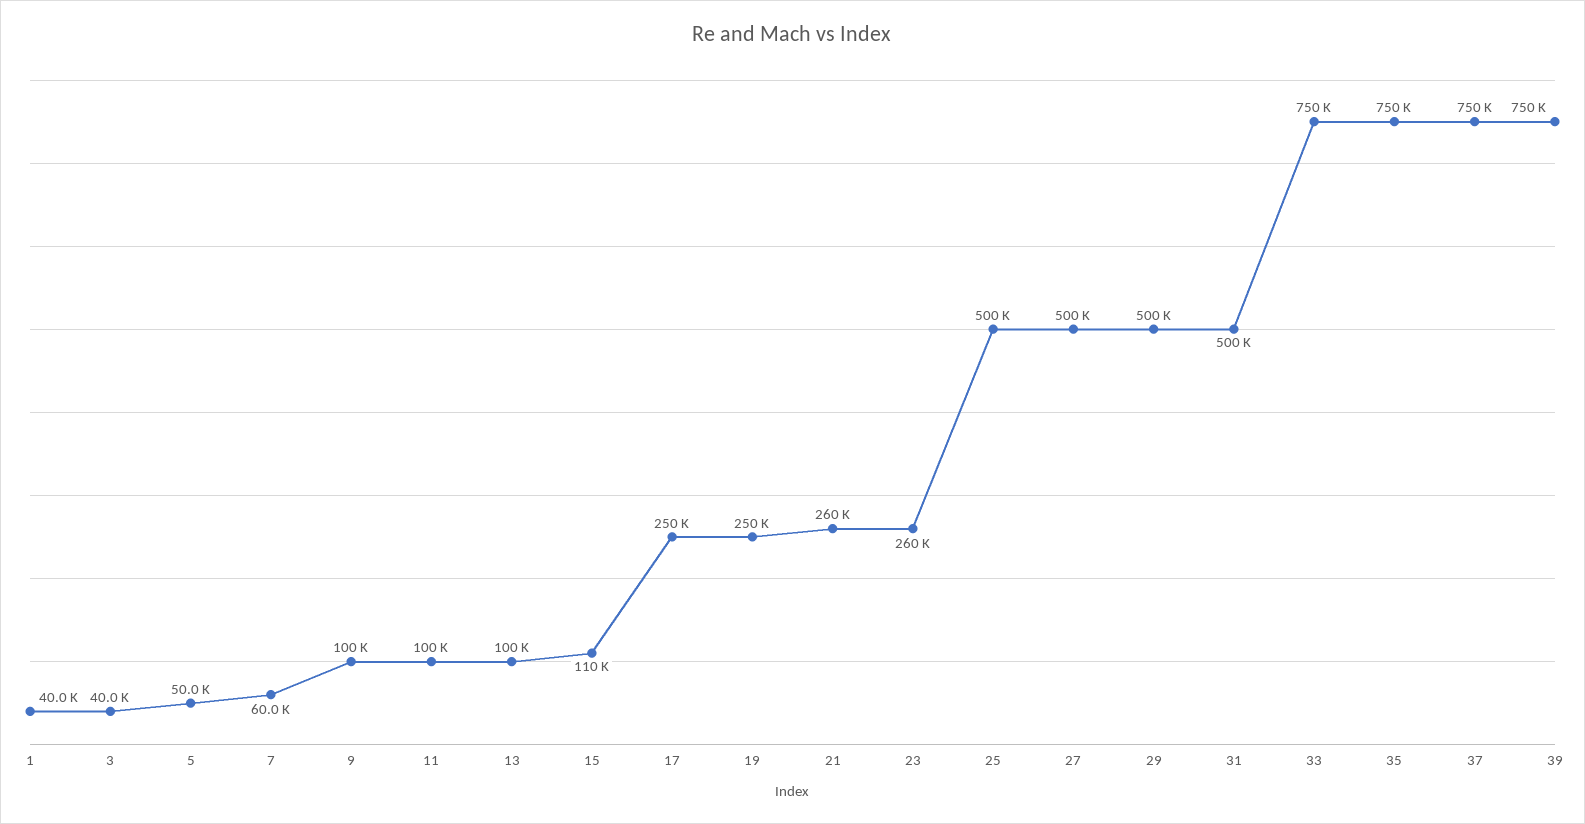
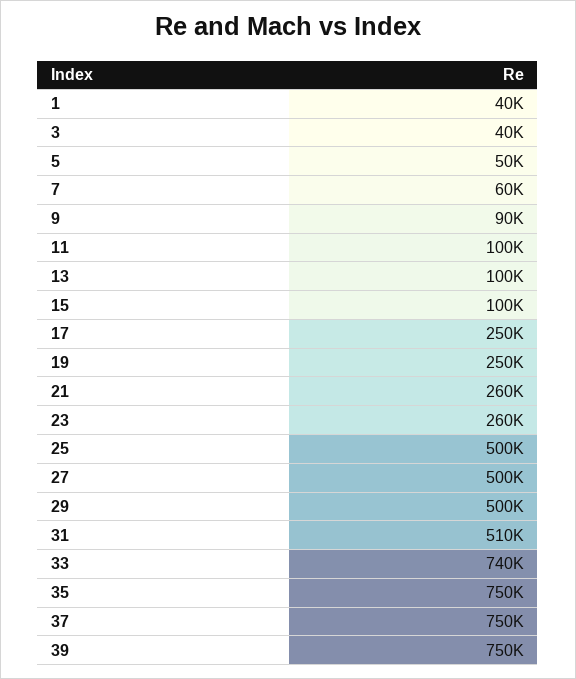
  {
    "1": 40000,
    "3": 40000,
    "5": 50000,
    "7": 60000,
-   "9": 100000,
+   "9": 90000,
    "11": 100000,
    "13": 100000,
-   "15": 110000,
+   "15": 100000,
    "17": 250000,
    "19": 250000,
    "21": 260000,
    "23": 260000,
    "25": 500000,
    "27": 500000,
    "29": 500000,
-   "31": 500000,
+   "31": 510000,
-   "33": 750000,
+   "33": 740000,
    "35": 750000,
    "37": 750000,
    "39": 750000
  }

